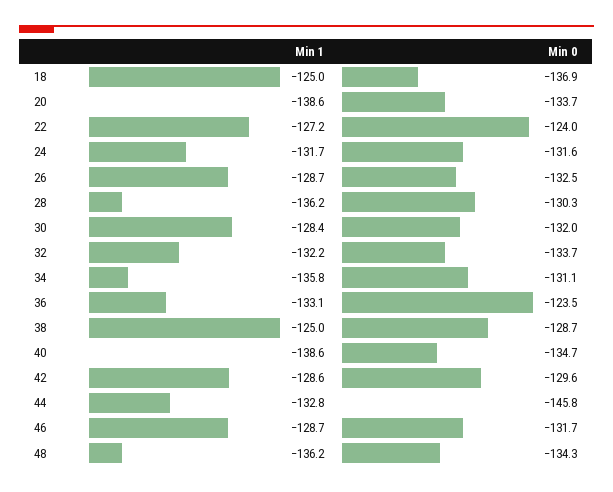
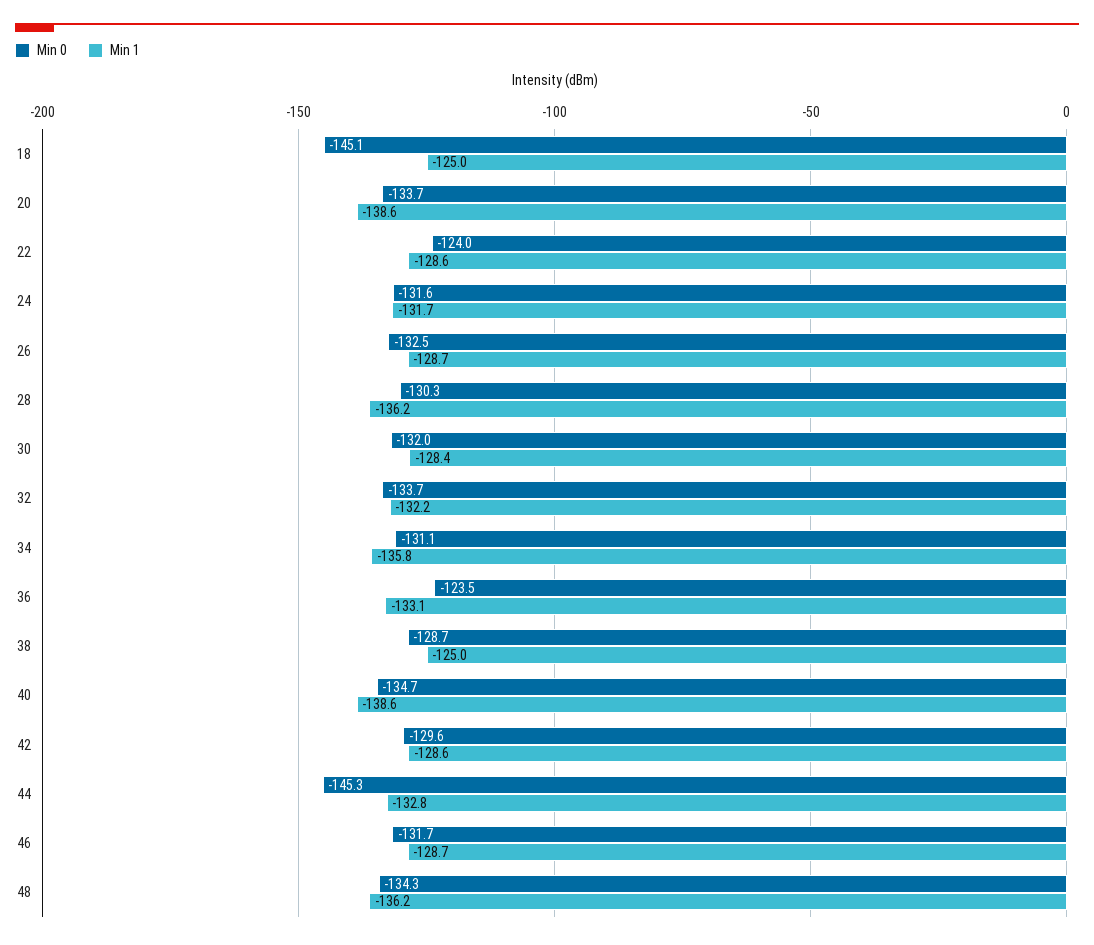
  {
    "Min 1": {
      "18": -125,
      "20": -138.6,
-     "22": -127.2,
+     "22": -128.6,
      "24": -131.7,
      "26": -128.7,
      "28": -136.2,
      "30": -128.4,
      "32": -132.2,
      "34": -135.8,
      "36": -133.1,
      "38": -125,
      "40": -138.6,
      "42": -128.6,
      "44": -132.8,
      "46": -128.7,
      "48": -136.2
    },
    "Min 0": {
-     "18": -136.9,
+     "18": -145.1,
      "20": -133.7,
      "22": -124,
      "24": -131.6,
      "26": -132.5,
      "28": -130.3,
      "30": -132,
      "32": -133.7,
      "34": -131.1,
      "36": -123.5,
      "38": -128.7,
      "40": -134.7,
      "42": -129.6,
-     "44": -145.8,
+     "44": -145.3,
      "46": -131.7,
      "48": -134.3
    }
  }

